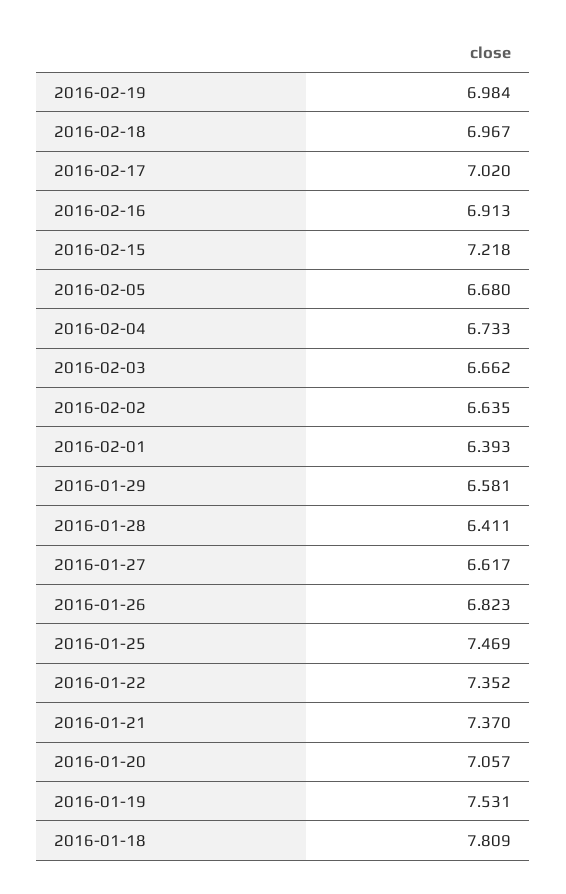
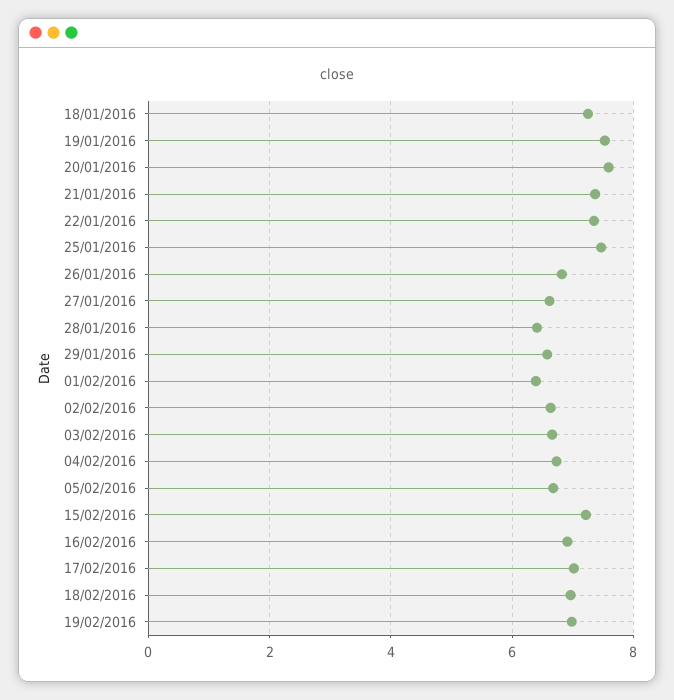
  {
    "2016-02-19": 6.984,
    "2016-02-18": 6.967,
    "2016-02-17": 7.02,
    "2016-02-16": 6.913,
    "2016-02-15": 7.218,
    "2016-02-05": 6.68,
    "2016-02-04": 6.733,
    "2016-02-03": 6.662,
    "2016-02-02": 6.635,
    "2016-02-01": 6.393,
    "2016-01-29": 6.581,
    "2016-01-28": 6.411,
    "2016-01-27": 6.617,
    "2016-01-26": 6.823,
    "2016-01-25": 7.469,
    "2016-01-22": 7.352,
    "2016-01-21": 7.37,
-   "2016-01-20": 7.057,
+   "2016-01-20": 7.6,
    "2016-01-19": 7.531,
-   "2016-01-18": 7.809
+   "2016-01-18": 7.2
  }

